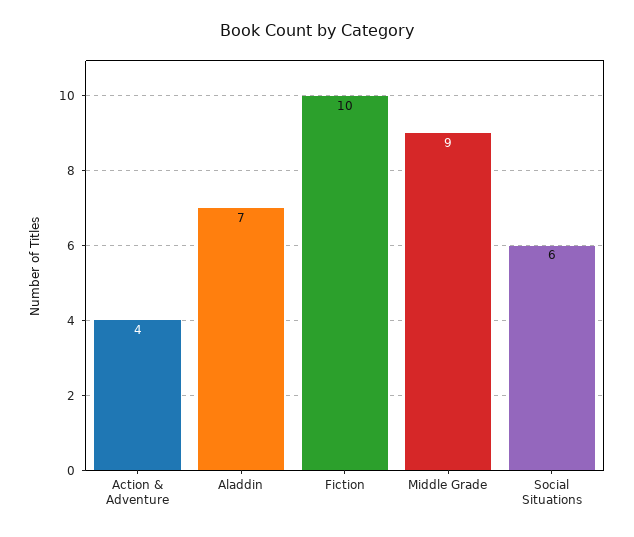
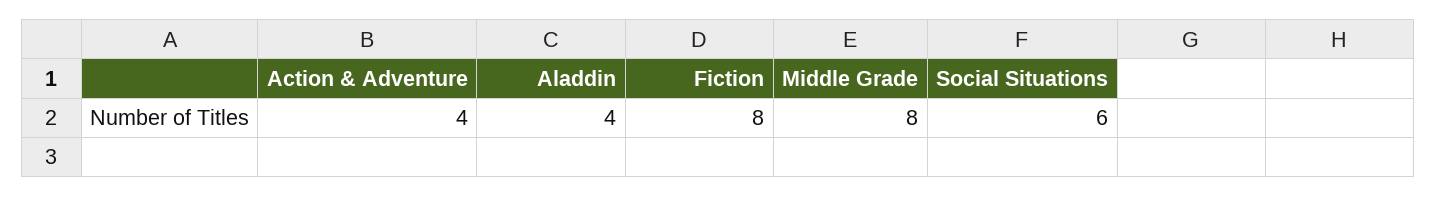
  {
    "Action & Adventure": 4,
-   "Aladdin": 7,
+   "Aladdin": 4,
-   "Fiction": 10,
+   "Fiction": 8,
-   "Middle Grade": 9,
+   "Middle Grade": 8,
    "Social Situations": 6
  }

